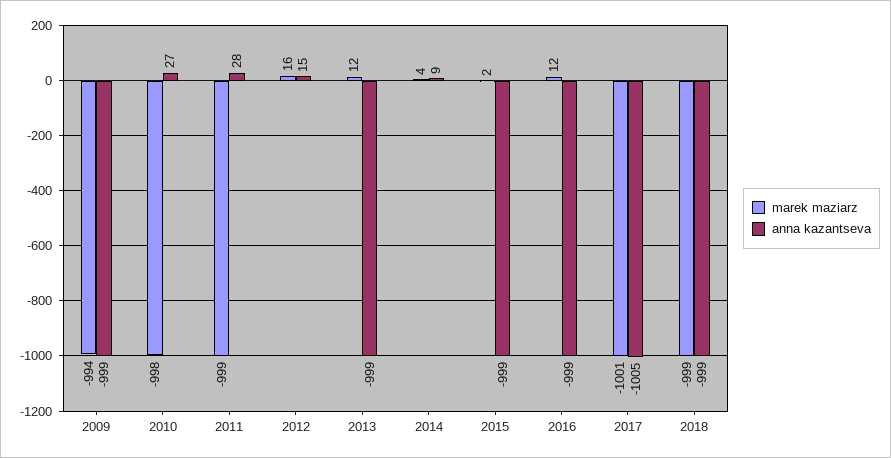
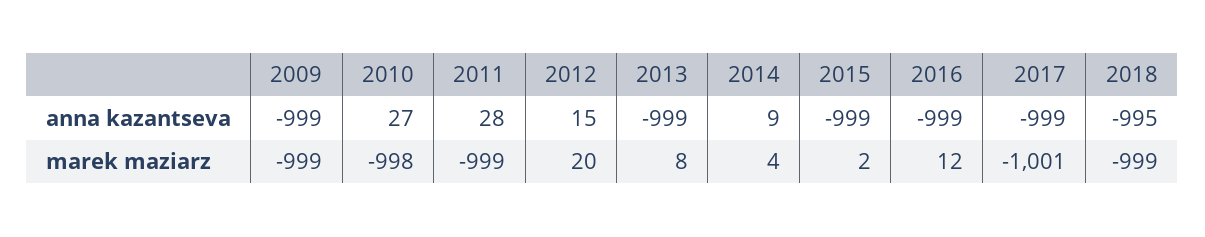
  {
    "marek maziarz": {
-     "2009": -994,
+     "2009": -999,
      "2010": -998,
      "2011": -999,
-     "2012": 16,
+     "2012": 20,
-     "2013": 12,
+     "2013": 8,
      "2014": 4,
      "2015": 2,
      "2016": 12,
      "2017": -1001,
      "2018": -999
    },
    "anna kazantseva": {
      "2009": -999,
      "2010": 27,
      "2011": 28,
      "2012": 15,
      "2013": -999,
      "2014": 9,
      "2015": -999,
      "2016": -999,
-     "2017": -1005,
+     "2017": -999,
-     "2018": -999
+     "2018": -995
    }
  }

